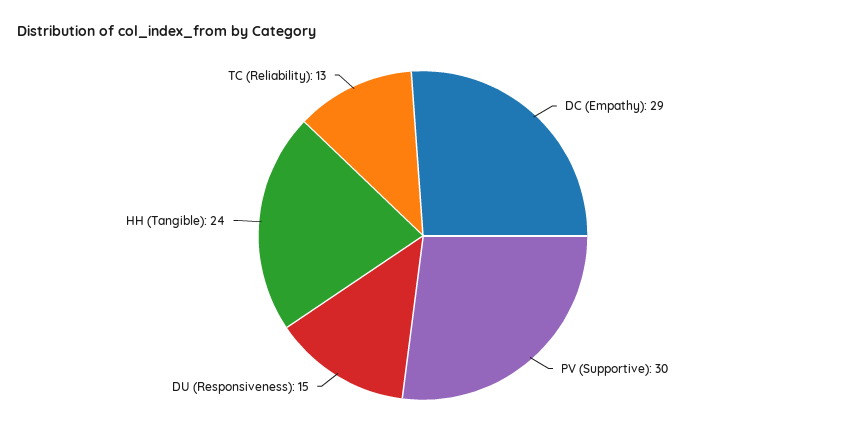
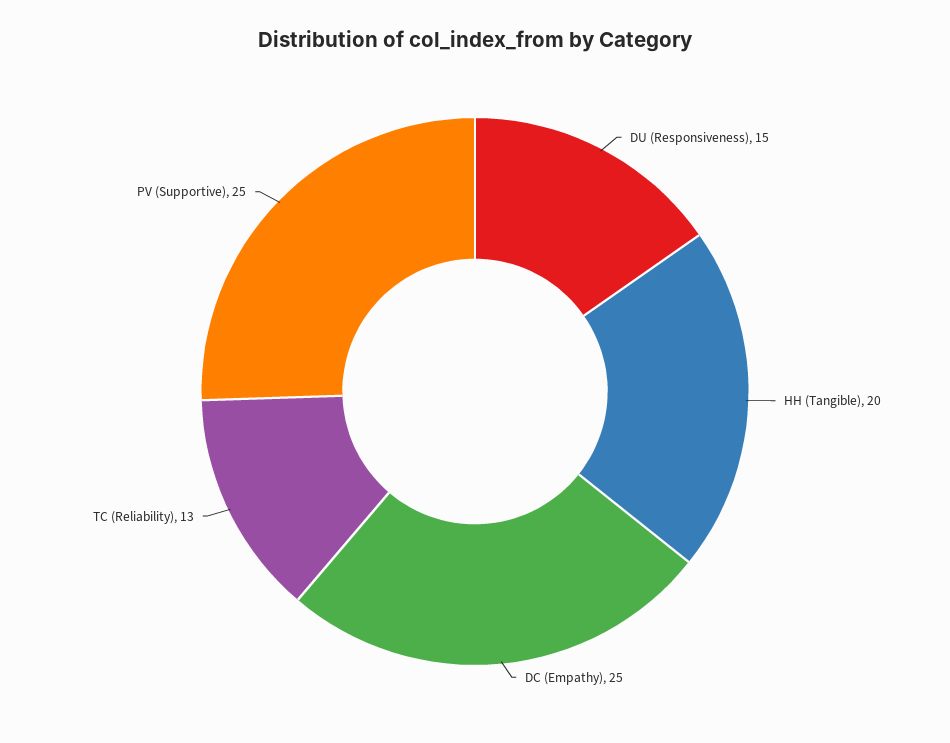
  {
-   "DC (Empathy)": 29,
+   "DC (Empathy)": 25,
-   "PV (Supportive)": 30,
+   "PV (Supportive)": 25,
    "DU (Responsiveness)": 15,
-   "HH (Tangible)": 24,
+   "HH (Tangible)": 20,
    "TC (Reliability)": 13
  }

